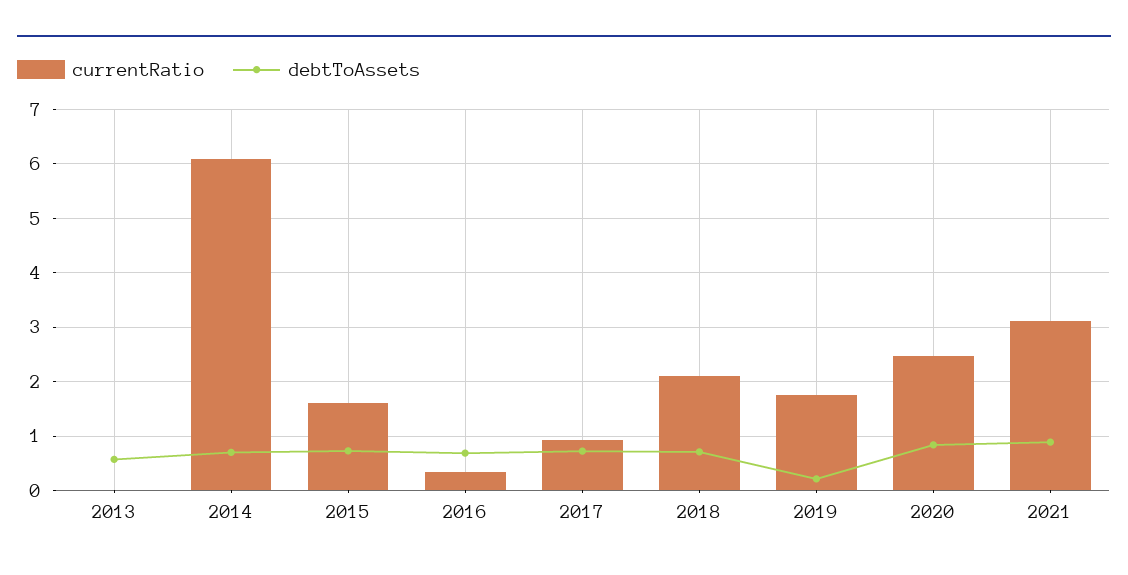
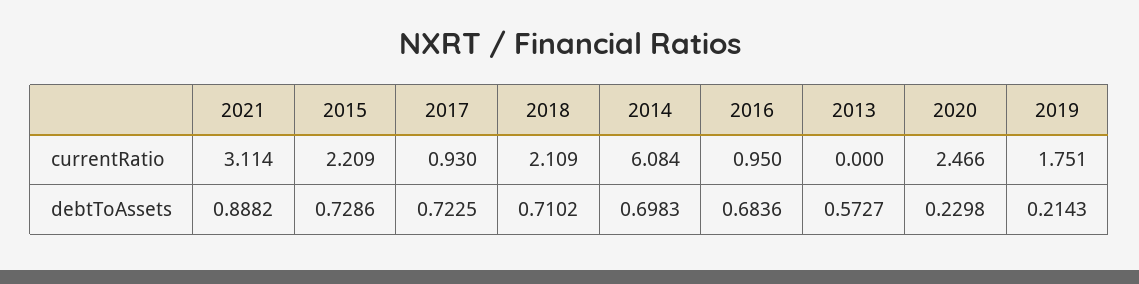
  {
    "currentRatio": {
      "2013": 0,
      "2014": 6.084,
-     "2015": 1.6,
+     "2015": 2.209,
-     "2016": 0.4,
+     "2016": 0.95,
      "2017": 0.93,
      "2018": 2.109,
      "2019": 1.751,
      "2020": 2.466,
      "2021": 3.114
    },
    "debtToAssets": {
      "2013": 0.5727,
      "2014": 0.6983,
      "2015": 0.7286,
      "2016": 0.6836,
      "2017": 0.7225,
      "2018": 0.7102,
      "2019": 0.2143,
-     "2020": 0.8,
+     "2020": 0.2298,
      "2021": 0.8882
    }
  }

